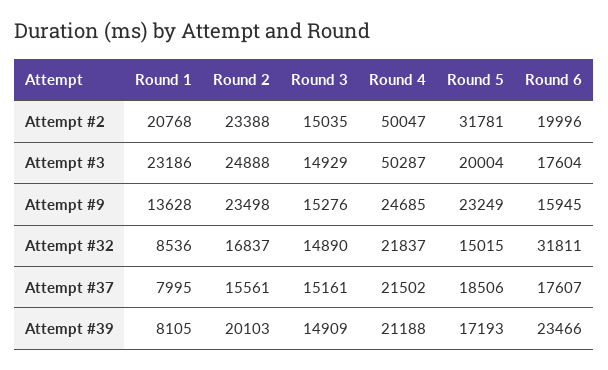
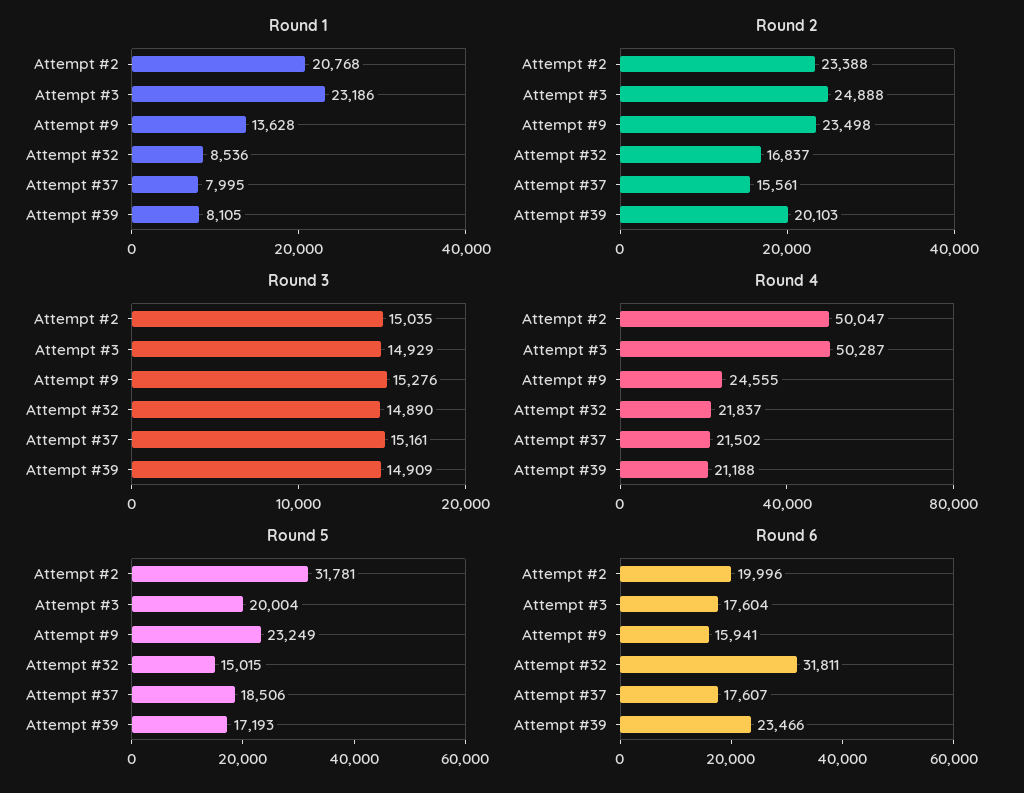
  {
    "Round 1": {
      "Attempt #2": 20768,
      "Attempt #3": 23186,
      "Attempt #9": 13628,
      "Attempt #32": 8536,
      "Attempt #37": 7995,
      "Attempt #39": 8105
    },
    "Round 2": {
      "Attempt #2": 23388,
      "Attempt #3": 24888,
      "Attempt #9": 23498,
      "Attempt #32": 16837,
      "Attempt #37": 15561,
      "Attempt #39": 20103
    },
    "Round 3": {
      "Attempt #2": 15035,
      "Attempt #3": 14929,
      "Attempt #9": 15276,
      "Attempt #32": 14890,
      "Attempt #37": 15161,
      "Attempt #39": 14909
    },
    "Round 4": {
      "Attempt #2": 50047,
      "Attempt #3": 50287,
-     "Attempt #9": 24685,
+     "Attempt #9": 24555,
      "Attempt #32": 21837,
      "Attempt #37": 21502,
      "Attempt #39": 21188
    },
    "Round 5": {
      "Attempt #2": 31781,
      "Attempt #3": 20004,
      "Attempt #9": 23249,
      "Attempt #32": 15015,
      "Attempt #37": 18506,
      "Attempt #39": 17193
    },
    "Round 6": {
      "Attempt #2": 19996,
      "Attempt #3": 17604,
-     "Attempt #9": 15945,
+     "Attempt #9": 15941,
      "Attempt #32": 31811,
      "Attempt #37": 17607,
      "Attempt #39": 23466
    }
  }

